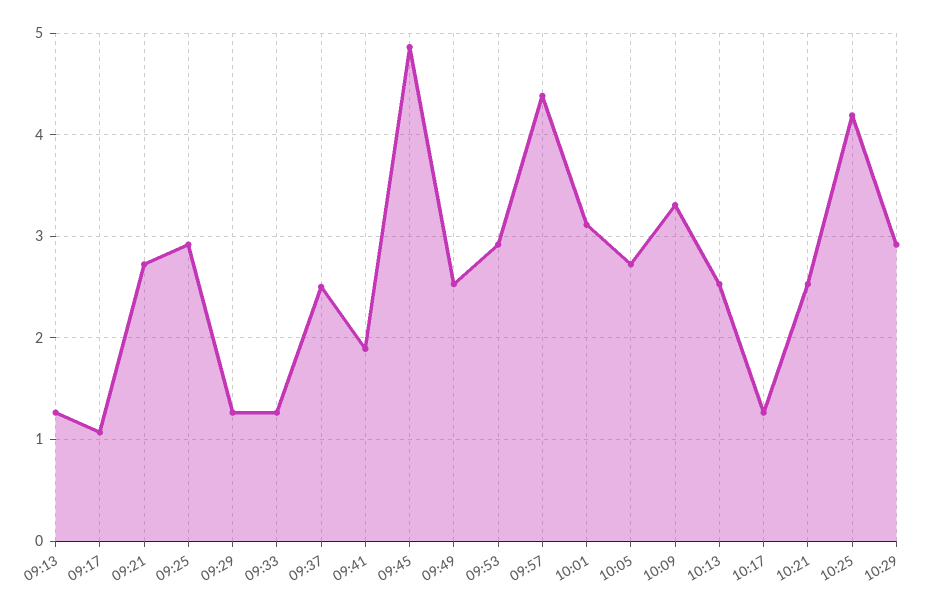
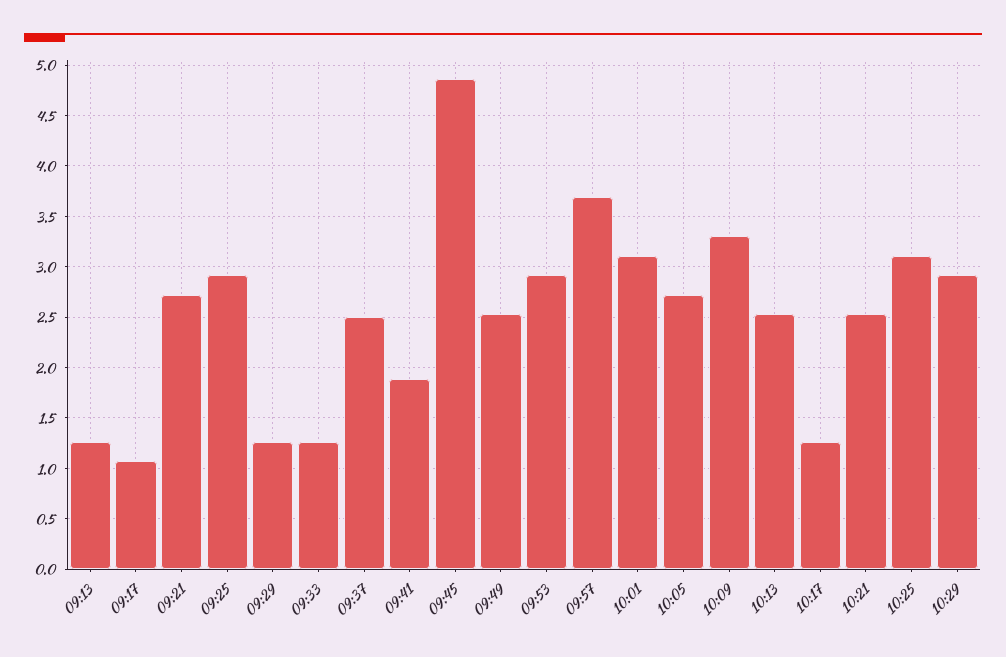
  {
    "09:13": 1.3,
    "09:17": 1.1,
    "09:21": 2.7,
    "09:25": 2.9,
    "09:29": 1.3,
    "09:33": 1.3,
    "09:37": 2.5,
    "09:41": 1.9,
    "09:45": 4.9,
    "09:49": 2.5,
    "09:53": 2.9,
-   "09:57": 4.4,
+   "09:57": 3.7,
    "10:01": 3.1,
    "10:05": 2.7,
    "10:09": 3.3,
    "10:13": 2.5,
    "10:17": 1.3,
    "10:21": 2.5,
-   "10:25": 4.2,
+   "10:25": 3.1,
    "10:29": 2.9
  }

